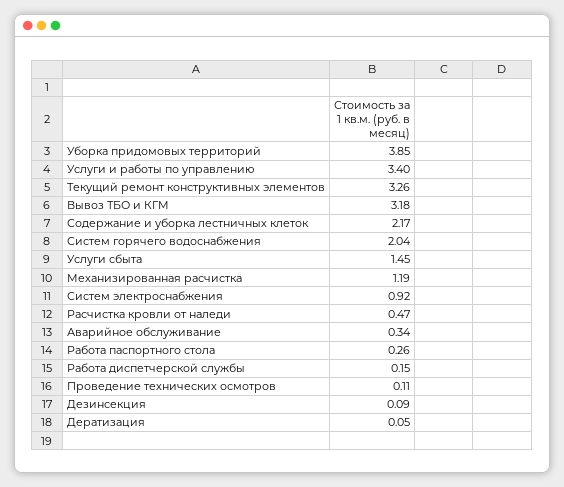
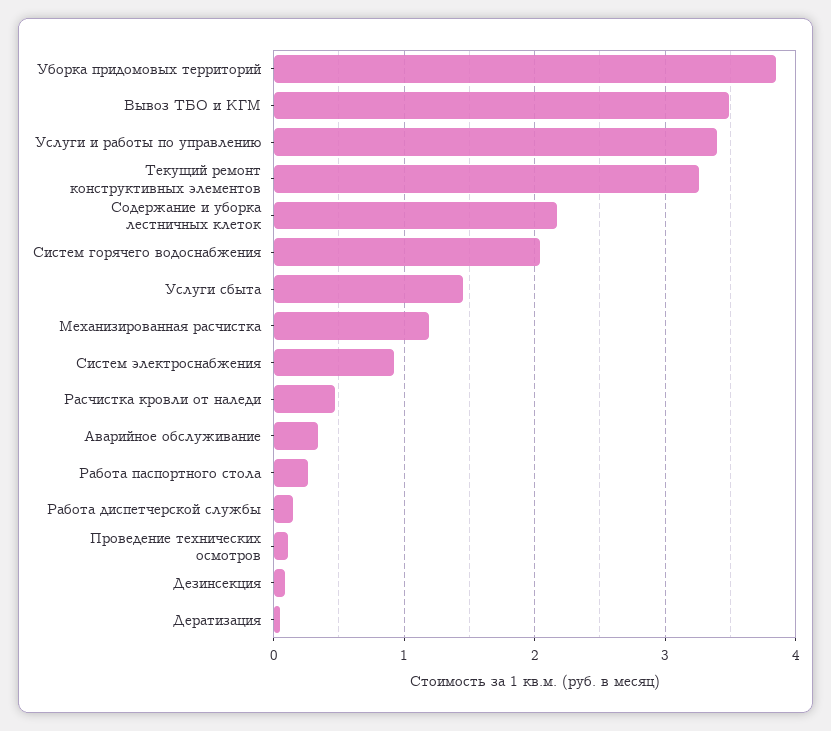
  {
    "Уборка придомовых территорий": 3.85,
    "Услуги и работы по управлению": 3.4,
    "Текущий ремонт конструктивных элементов": 3.26,
-   "Вывоз ТБО и КГМ": 3.18,
+   "Вывоз ТБО и КГМ": 3.5,
    "Содержание и уборка лестничных клеток": 2.17,
    "Систем горячего водоснабжения": 2.04,
    "Услуги сбыта": 1.45,
    "Механизированная расчистка": 1.19,
    "Систем электроснабжения": 0.92,
    "Расчистка кровли от наледи": 0.47,
    "Аварийное обслуживание": 0.34,
    "Работа паспортного стола": 0.26,
    "Работа диспетчерской службы": 0.15,
    "Проведение технических осмотров": 0.11,
    "Дезинсекция": 0.09,
    "Дератизация": 0.05
  }

